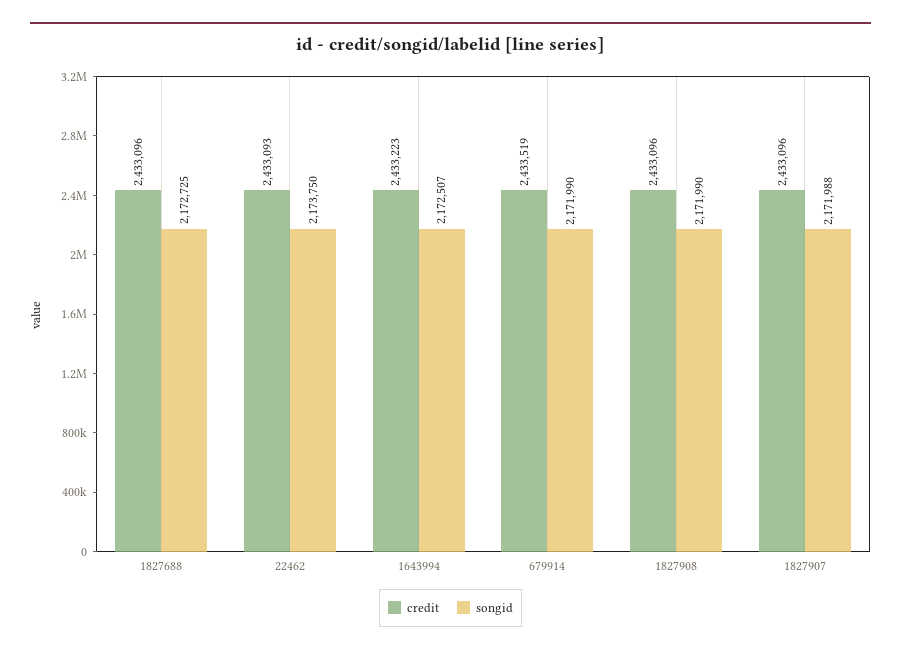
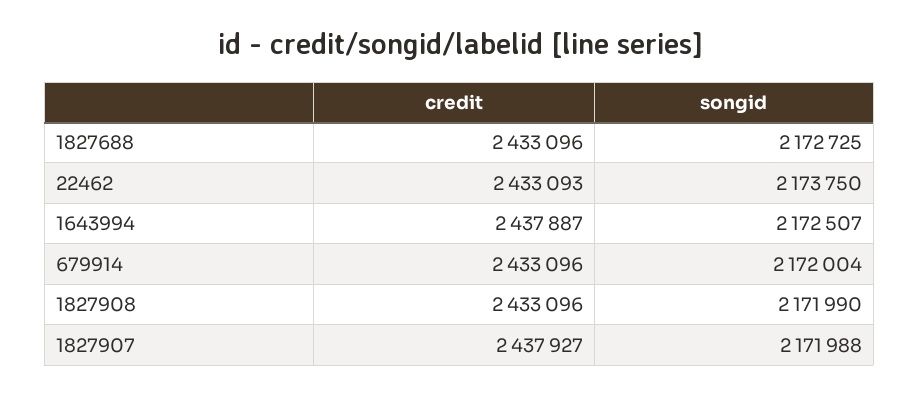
  {
    "credit": {
      "1827688": 2433096,
      "22462": 2433093,
-     "1643994": 2433223,
+     "1643994": 2437887,
-     "679914": 2433519,
+     "679914": 2433096,
      "1827908": 2433096,
-     "1827907": 2433096
+     "1827907": 2437927
    },
    "songid": {
      "1827688": 2172725,
      "22462": 2173750,
      "1643994": 2172507,
-     "679914": 2171990,
+     "679914": 2172004,
      "1827908": 2171990,
      "1827907": 2171988
    }
  }

